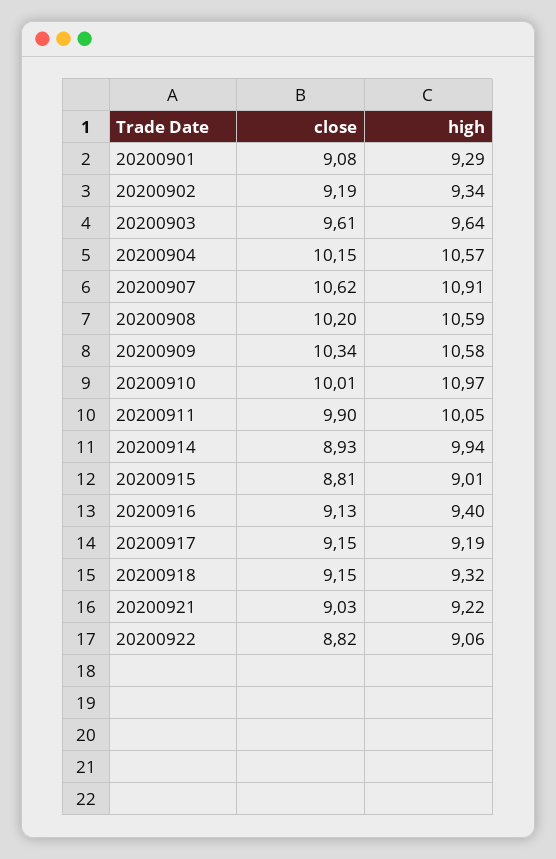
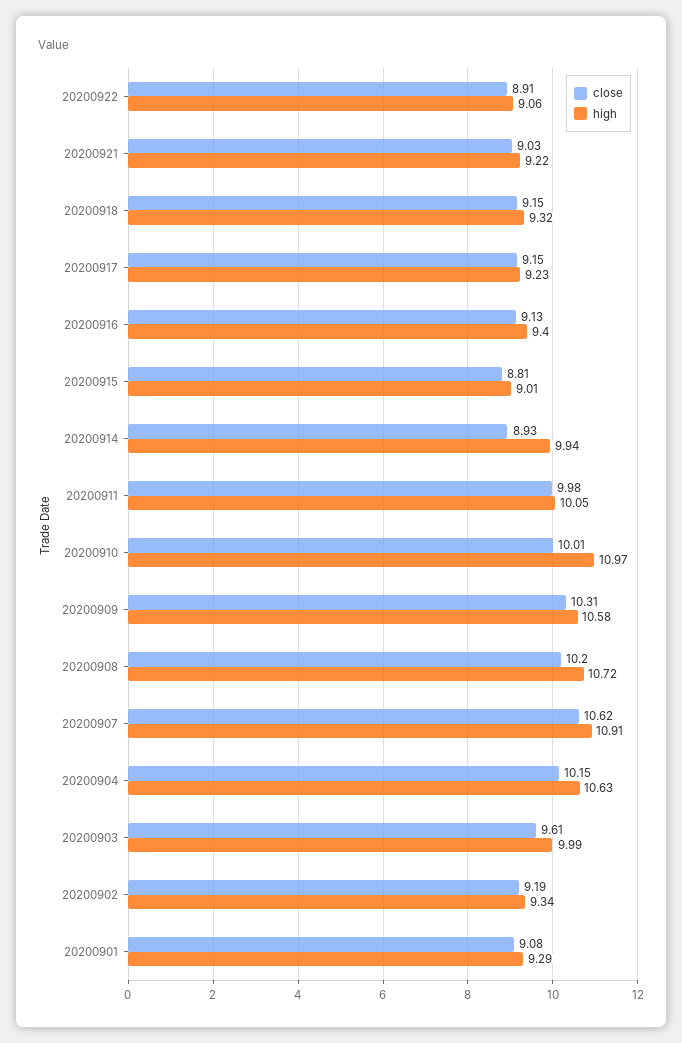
  {
    "close": {
      "20200901": 9.08,
      "20200902": 9.19,
      "20200903": 9.61,
      "20200904": 10.15,
      "20200907": 10.62,
      "20200908": 10.2,
-     "20200909": 10.34,
+     "20200909": 10.31,
      "20200910": 10.01,
-     "20200911": 9.9,
+     "20200911": 9.98,
      "20200914": 8.93,
      "20200915": 8.81,
      "20200916": 9.13,
      "20200917": 9.15,
      "20200918": 9.15,
      "20200921": 9.03,
-     "20200922": 8.82
+     "20200922": 8.91
    },
    "high": {
      "20200901": 9.29,
      "20200902": 9.34,
-     "20200903": 9.64,
+     "20200903": 9.99,
-     "20200904": 10.57,
+     "20200904": 10.63,
      "20200907": 10.91,
-     "20200908": 10.59,
+     "20200908": 10.72,
      "20200909": 10.58,
      "20200910": 10.97,
      "20200911": 10.05,
      "20200914": 9.94,
      "20200915": 9.01,
      "20200916": 9.4,
-     "20200917": 9.19,
+     "20200917": 9.23,
      "20200918": 9.32,
      "20200921": 9.22,
      "20200922": 9.06
    }
  }

